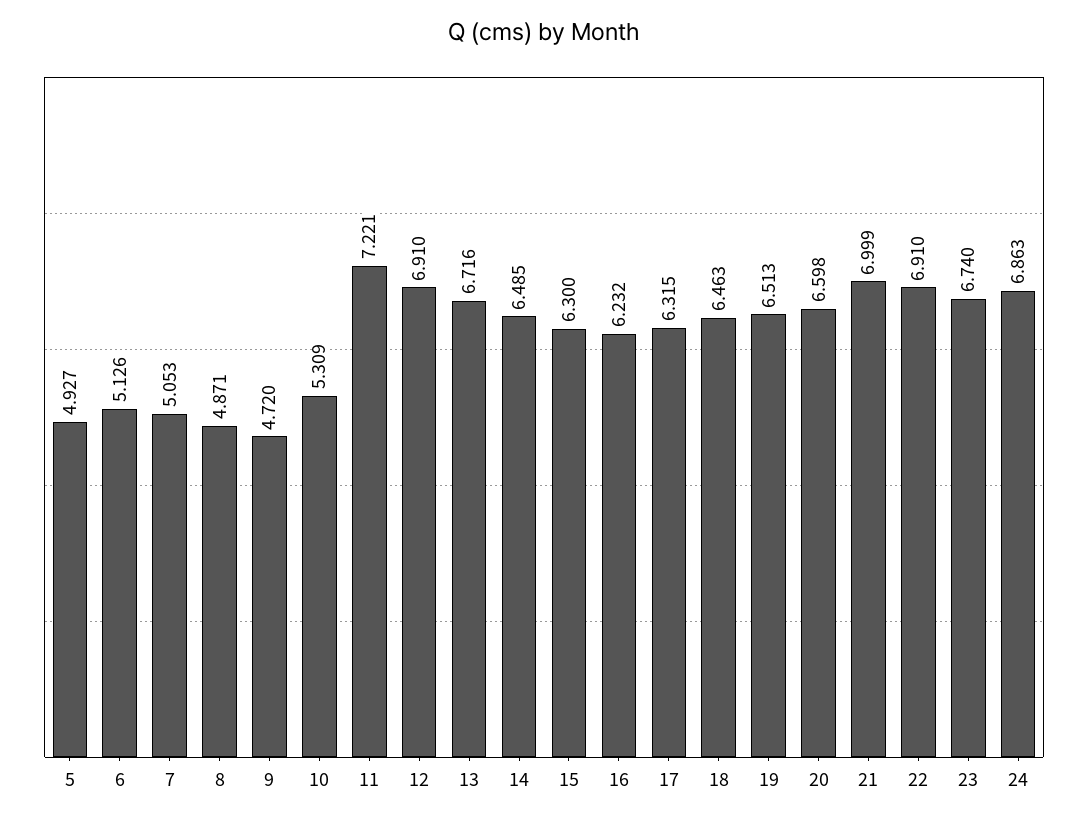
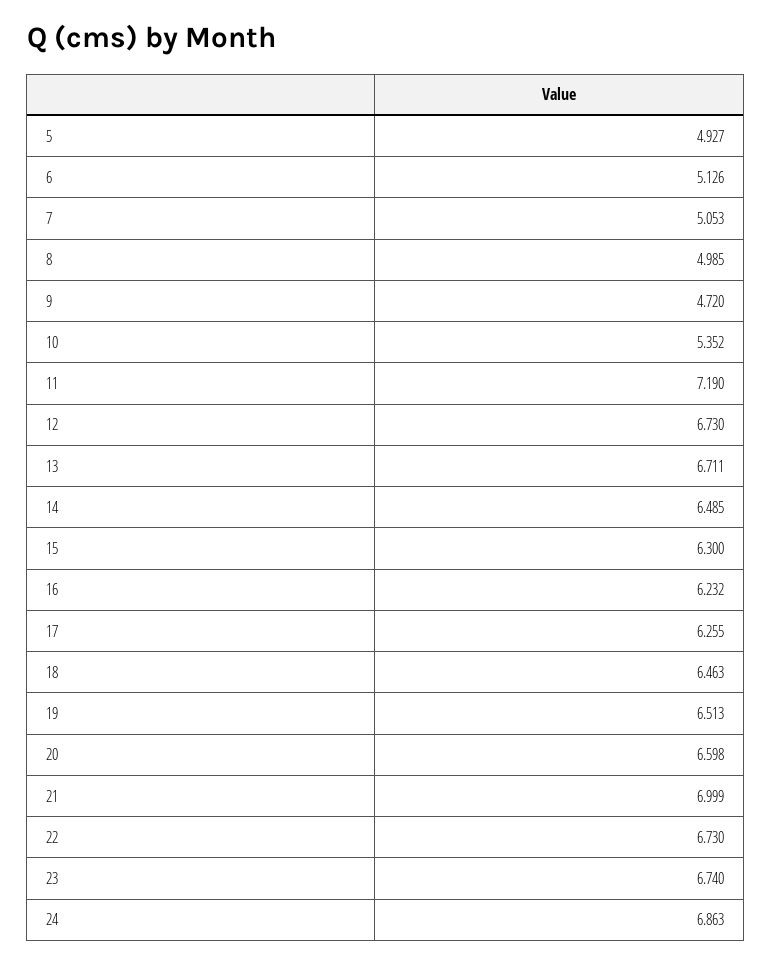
  {
    "5": 4.927,
    "6": 5.126,
    "7": 5.053,
-   "8": 4.871,
+   "8": 4.985,
    "9": 4.72,
-   "10": 5.309,
+   "10": 5.352,
-   "11": 7.221,
+   "11": 7.19,
-   "12": 6.91,
+   "12": 6.73,
-   "13": 6.716,
+   "13": 6.711,
    "14": 6.485,
    "15": 6.3,
    "16": 6.232,
-   "17": 6.315,
+   "17": 6.255,
    "18": 6.463,
    "19": 6.513,
    "20": 6.598,
    "21": 6.999,
-   "22": 6.91,
+   "22": 6.73,
    "23": 6.74,
    "24": 6.863
  }

